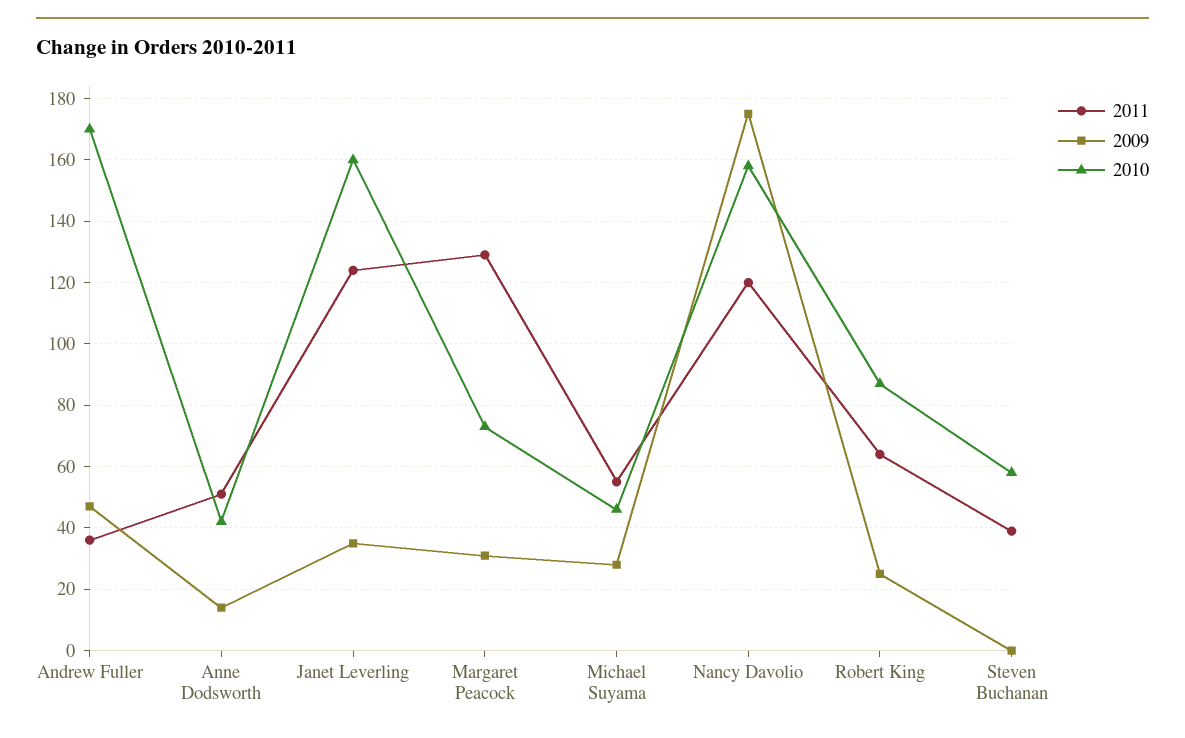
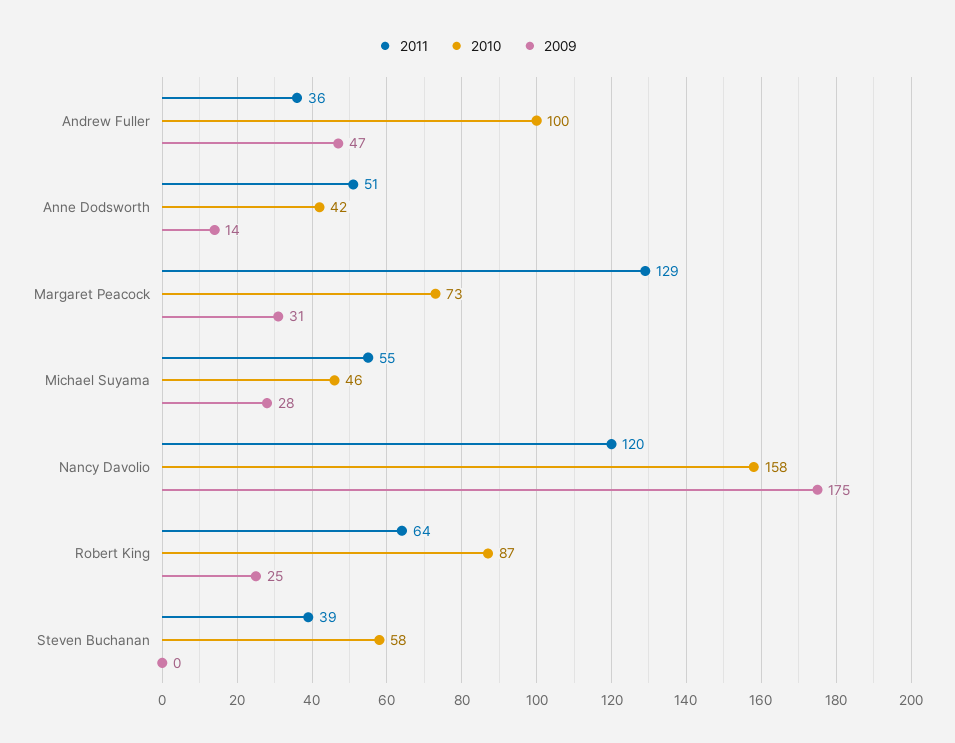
  {
    "2011": {
      "Andrew Fuller": 36,
      "Anne Dodsworth": 51,
-     "Janet Leverling": 125,
      "Margaret Peacock": 129,
      "Michael Suyama": 55,
      "Nancy Davolio": 120,
      "Robert King": 64,
      "Steven Buchanan": 39
    },
    "2009": {
      "Andrew Fuller": 47,
      "Anne Dodsworth": 14,
-     "Janet Leverling": 35,
      "Margaret Peacock": 31,
      "Michael Suyama": 28,
      "Nancy Davolio": 175,
      "Robert King": 25,
      "Steven Buchanan": 0
    },
    "2010": {
-     "Andrew Fuller": 170,
+     "Andrew Fuller": 100,
      "Anne Dodsworth": 42,
-     "Janet Leverling": 160,
      "Margaret Peacock": 73,
      "Michael Suyama": 46,
      "Nancy Davolio": 158,
      "Robert King": 87,
      "Steven Buchanan": 58
    }
  }

